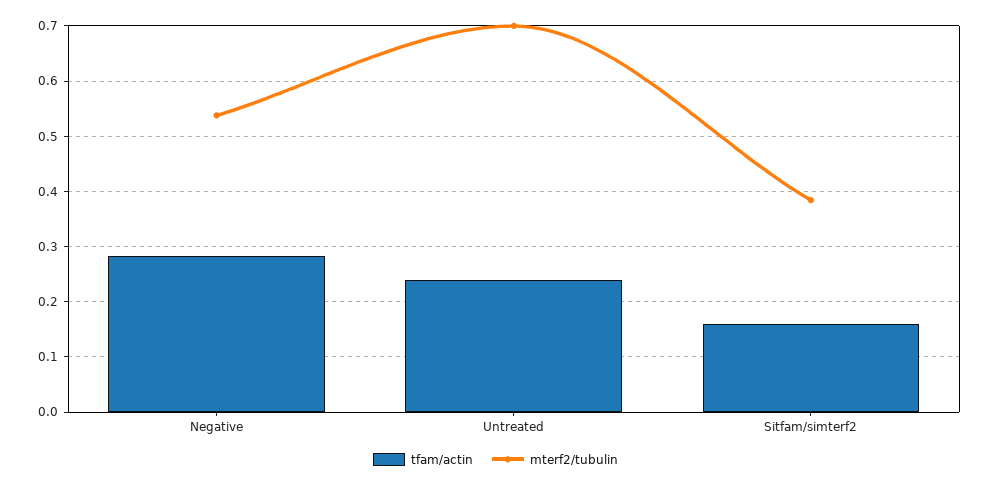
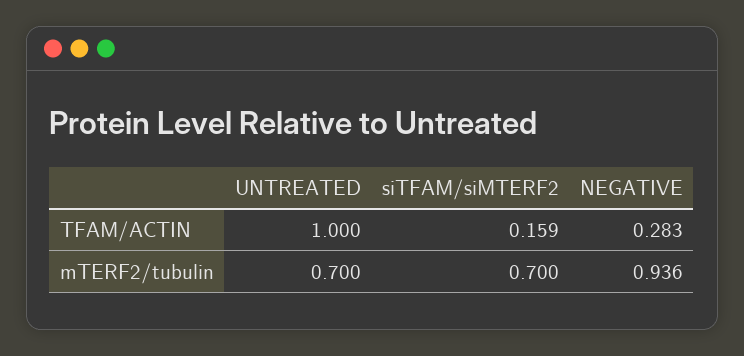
  {
    "tfam/actin": {
      "Negative": 0.283,
-     "Untreated": 0.24,
+     "Untreated": 1,
      "Sitfam/simterf2": 0.159
    },
    "mterf2/tubulin": {
-     "Negative": 0.54,
+     "Negative": 0.936,
      "Untreated": 0.7,
-     "Sitfam/simterf2": 0.38
+     "Sitfam/simterf2": 0.7
    }
  }

